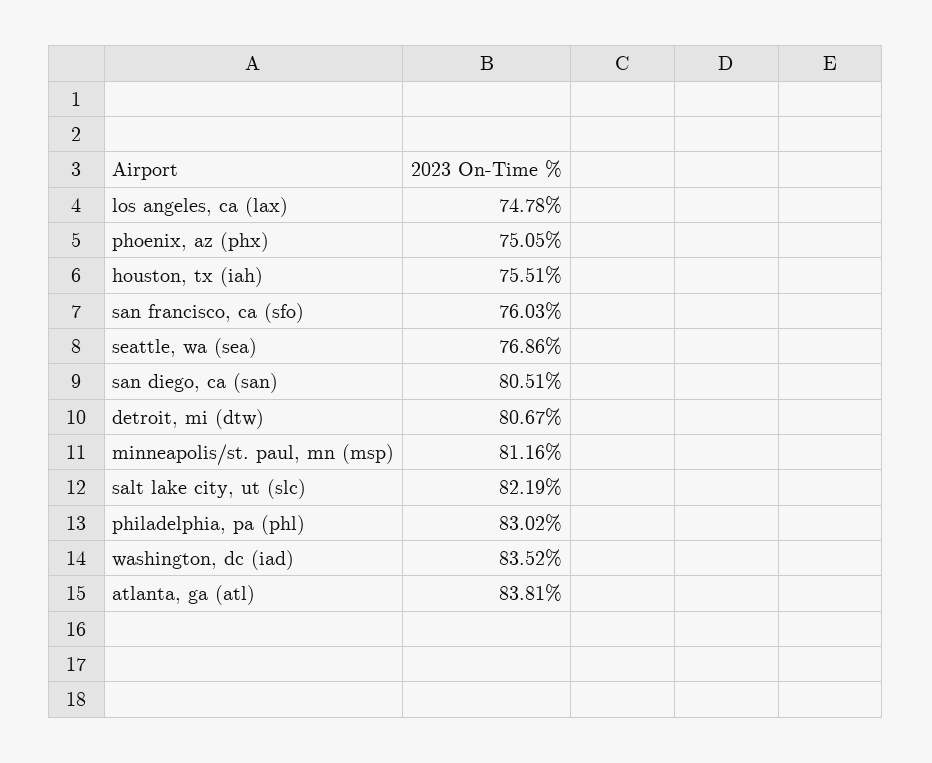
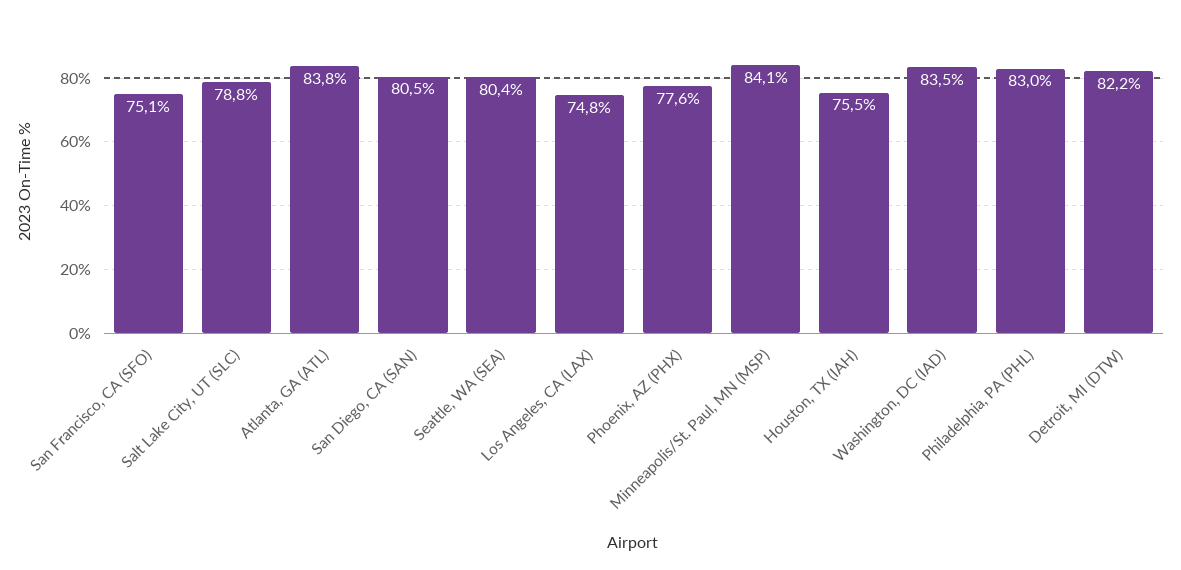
  {
    "los angeles, ca (lax)": 74.78,
-   "phoenix, az (phx)": 75.05,
+   "phoenix, az (phx)": 77.6,
    "houston, tx (iah)": 75.51,
-   "san francisco, ca (sfo)": 76.03,
+   "san francisco, ca (sfo)": 75.1,
-   "seattle, wa (sea)": 76.86,
+   "seattle, wa (sea)": 80.4,
    "san diego, ca (san)": 80.51,
-   "detroit, mi (dtw)": 80.67,
+   "detroit, mi (dtw)": 82.2,
-   "minneapolis/st. paul, mn (msp)": 81.16,
+   "minneapolis/st. paul, mn (msp)": 84.1,
-   "salt lake city, ut (slc)": 82.19,
+   "salt lake city, ut (slc)": 78.8,
    "philadelphia, pa (phl)": 83.02,
    "washington, dc (iad)": 83.52,
    "atlanta, ga (atl)": 83.81
  }

